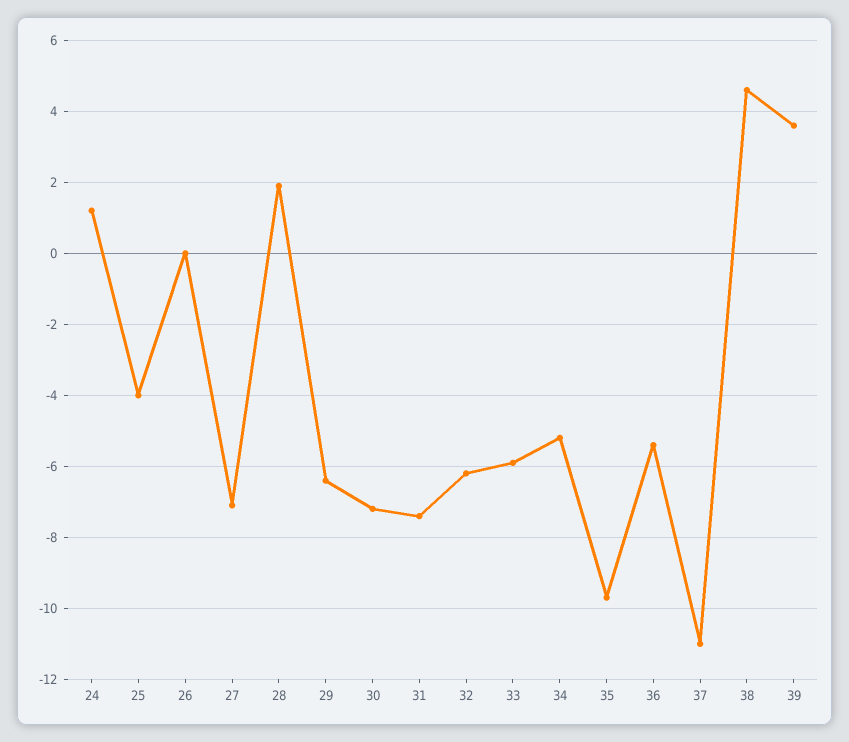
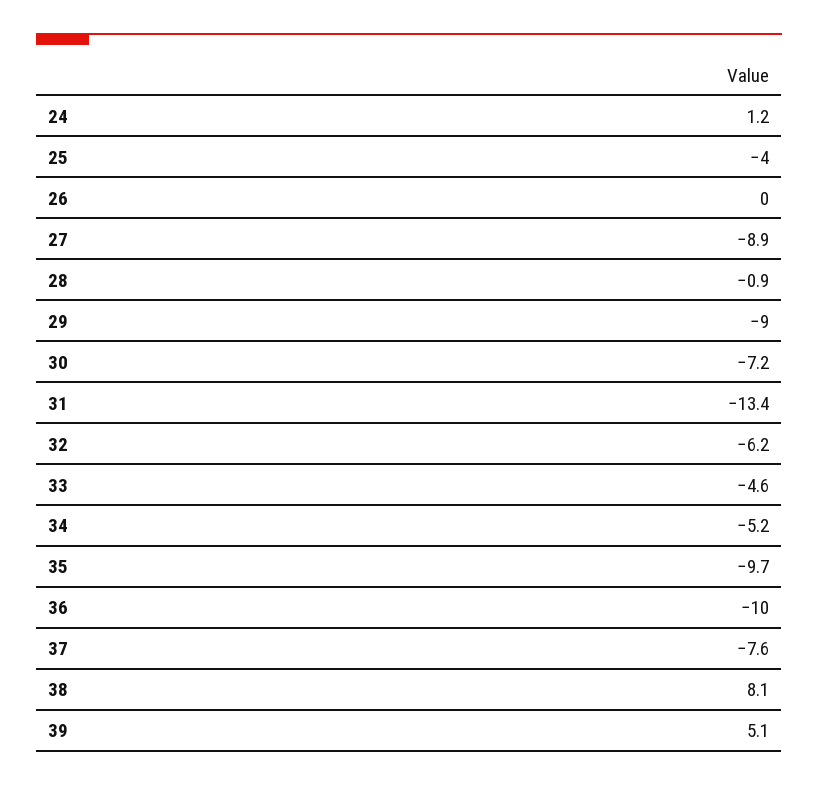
  {
    "24": 1.2,
    "25": -4,
    "26": 0,
-   "27": -7,
+   "27": -8.9,
-   "28": 2,
+   "28": -0.9,
-   "29": -6.5,
+   "29": -9,
    "30": -7.2,
-   "31": -7.5,
+   "31": -13.4,
    "32": -6.2,
-   "33": -6,
+   "33": -4.6,
    "34": -5.2,
    "35": -9.7,
-   "36": -5.5,
+   "36": -10,
-   "37": -11,
+   "37": -7.6,
-   "38": 4.5,
+   "38": 8.1,
-   "39": 3.5
+   "39": 5.1
  }

